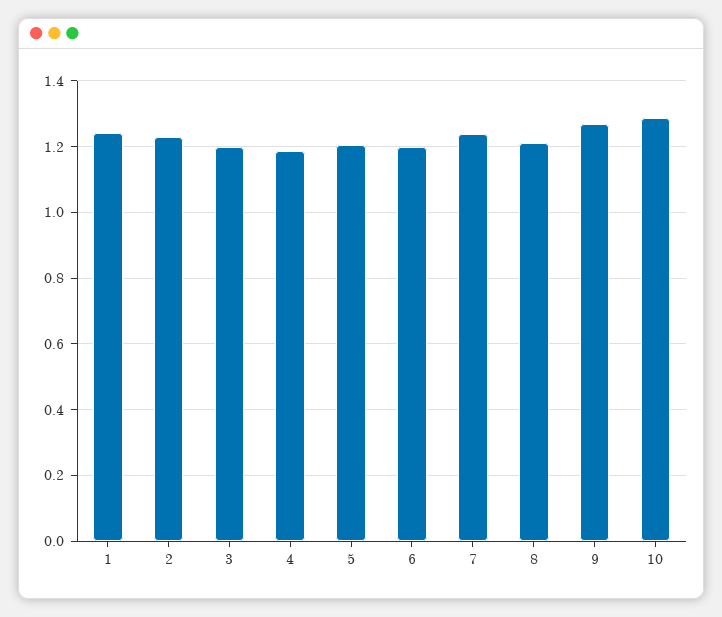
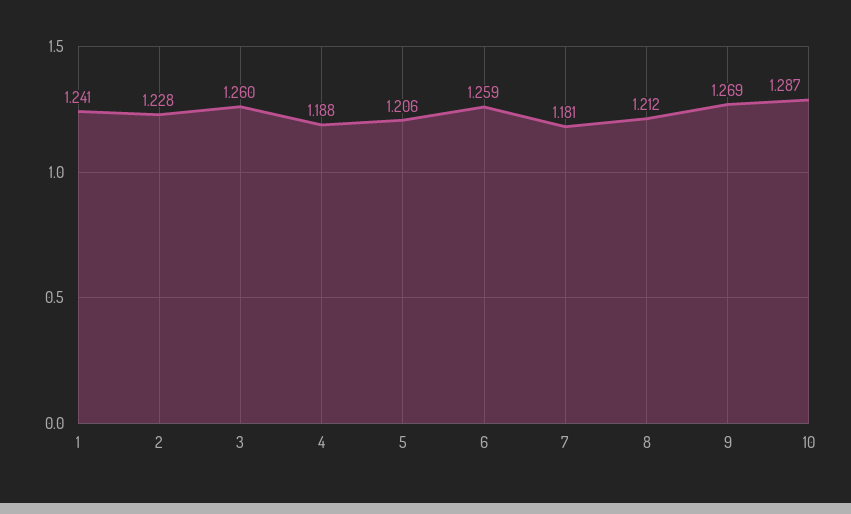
  {
    "1": 1.241,
    "2": 1.228,
-   "3": 1.2,
+   "3": 1.26,
    "4": 1.188,
    "5": 1.206,
-   "6": 1.2,
+   "6": 1.259,
-   "7": 1.24,
+   "7": 1.181,
    "8": 1.212,
    "9": 1.269,
    "10": 1.287
  }

